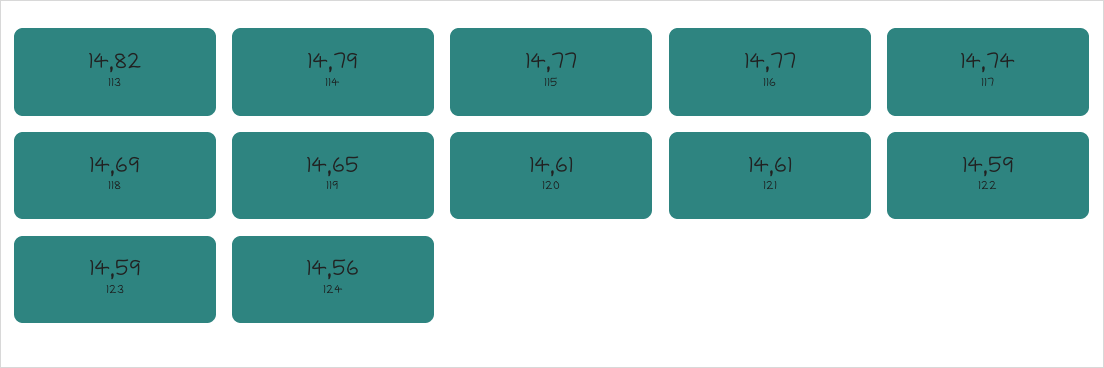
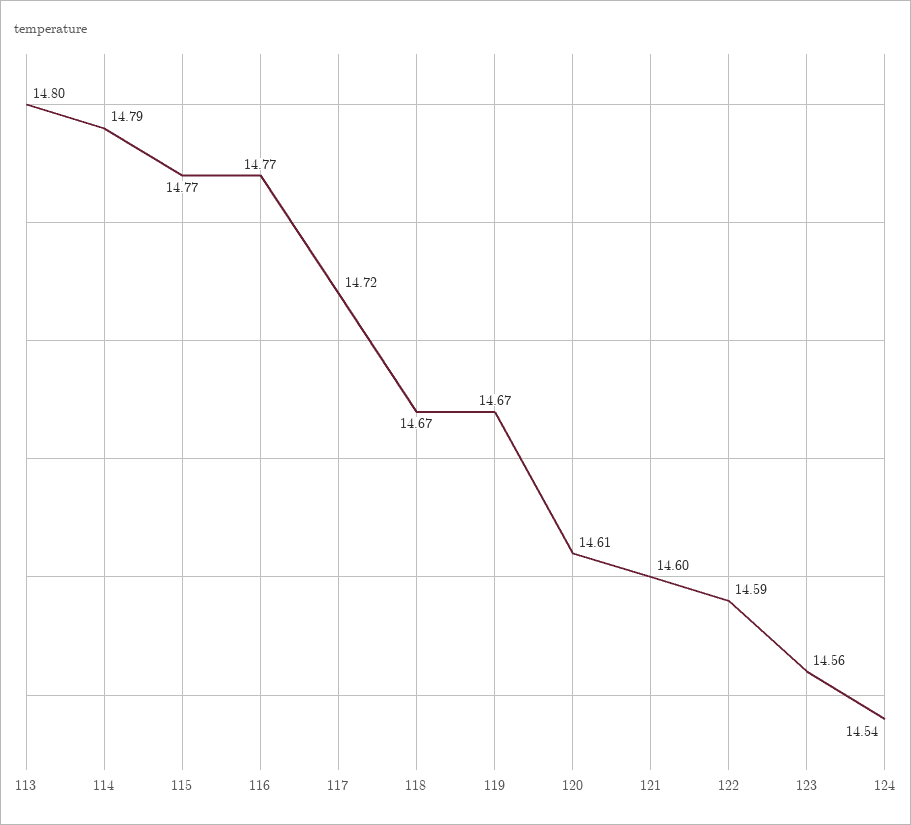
  {
-   "113": 14.82,
+   "113": 14.8,
    "114": 14.79,
    "115": 14.77,
    "116": 14.77,
-   "117": 14.74,
+   "117": 14.72,
-   "118": 14.69,
+   "118": 14.67,
-   "119": 14.65,
+   "119": 14.67,
    "120": 14.61,
-   "121": 14.61,
+   "121": 14.6,
    "122": 14.59,
-   "123": 14.59,
+   "123": 14.56,
-   "124": 14.56
+   "124": 14.54
  }

